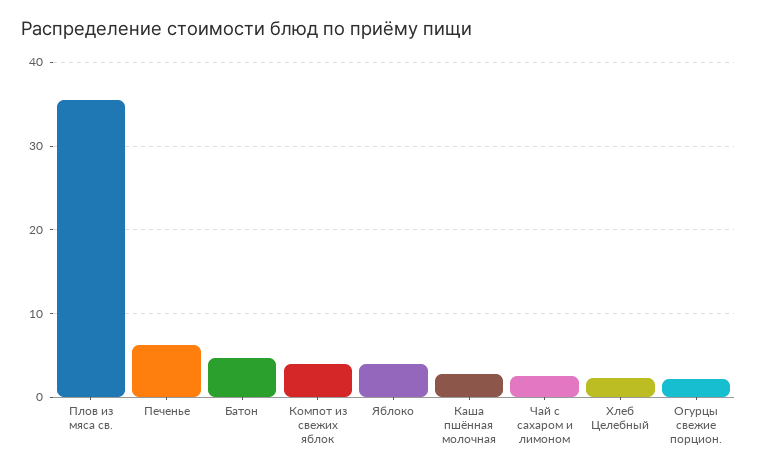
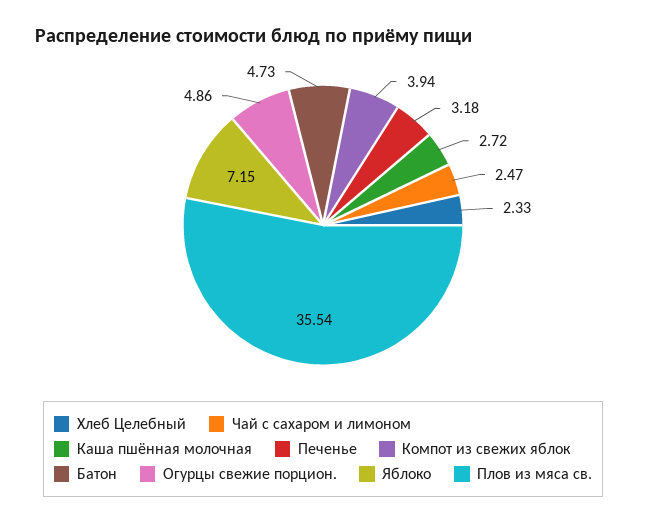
  {
    "Плов из мяса св.": 35.54,
-   "Печенье": 6,
+   "Печенье": 3.18,
    "Батон": 4.73,
    "Компот из свежих яблок": 3.94,
-   "Яблоко": 4,
+   "Яблоко": 7.15,
    "Каша пшённая молочная": 2.72,
    "Чай с сахаром и лимоном": 2.47,
    "Хлеб Целебный": 2.33,
-   "Огурцы свежие порцион.": 2
+   "Огурцы свежие порцион.": 4.86
  }

